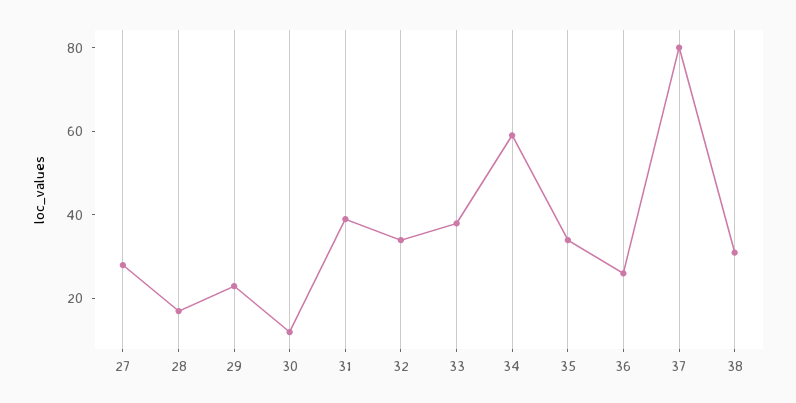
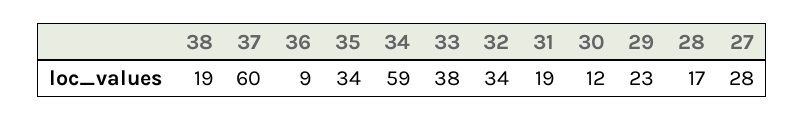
  {
    "27": 28,
    "28": 17,
    "29": 23,
    "30": 12,
-   "31": 40,
+   "31": 19,
    "32": 34,
    "33": 38,
    "34": 59,
    "35": 34,
-   "36": 25,
+   "36": 9,
-   "37": 80,
+   "37": 60,
-   "38": 30
+   "38": 19
  }

